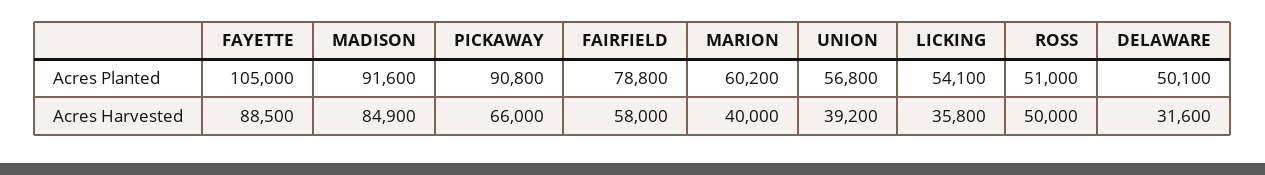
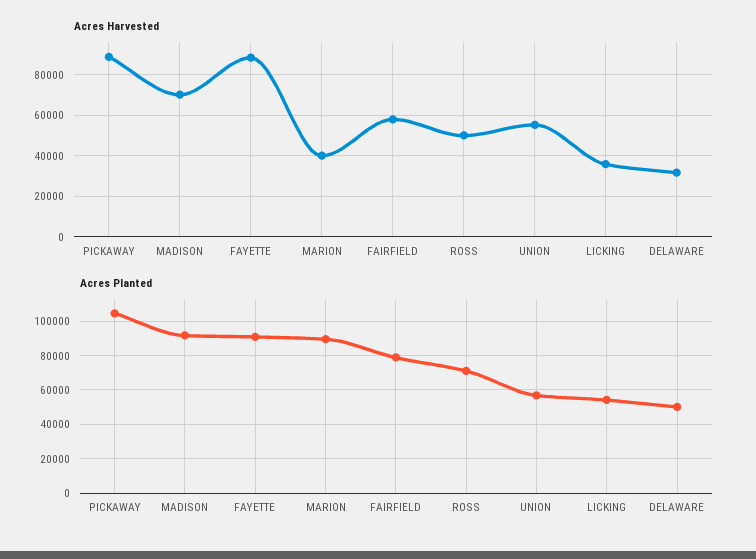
  {
    "Acres Planted": {
-     "FAYETTE": 105000,
+     "FAYETTE": 90000,
      "MADISON": 91600,
-     "PICKAWAY": 90800,
+     "PICKAWAY": 105000,
      "FAIRFIELD": 78800,
-     "MARION": 60200,
+     "MARION": 90000,
      "UNION": 56800,
      "LICKING": 54100,
-     "ROSS": 51000,
+     "ROSS": 70000,
      "DELAWARE": 50100
    },
    "Acres Harvested": {
      "FAYETTE": 88500,
-     "MADISON": 84900,
+     "MADISON": 70000,
-     "PICKAWAY": 66000,
+     "PICKAWAY": 90000,
      "FAIRFIELD": 58000,
      "MARION": 40000,
-     "UNION": 39200,
+     "UNION": 55000,
      "LICKING": 35800,
      "ROSS": 50000,
      "DELAWARE": 31600
    }
  }

